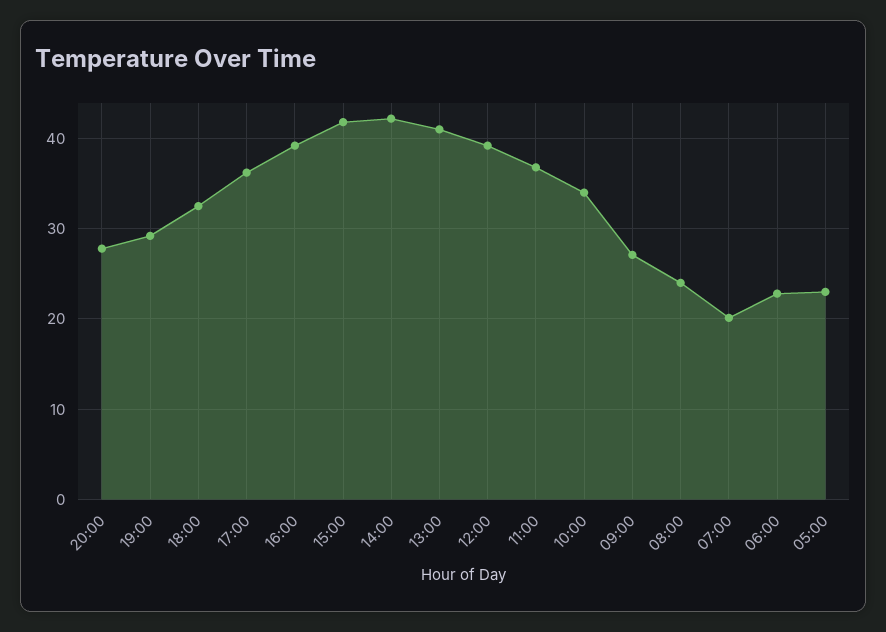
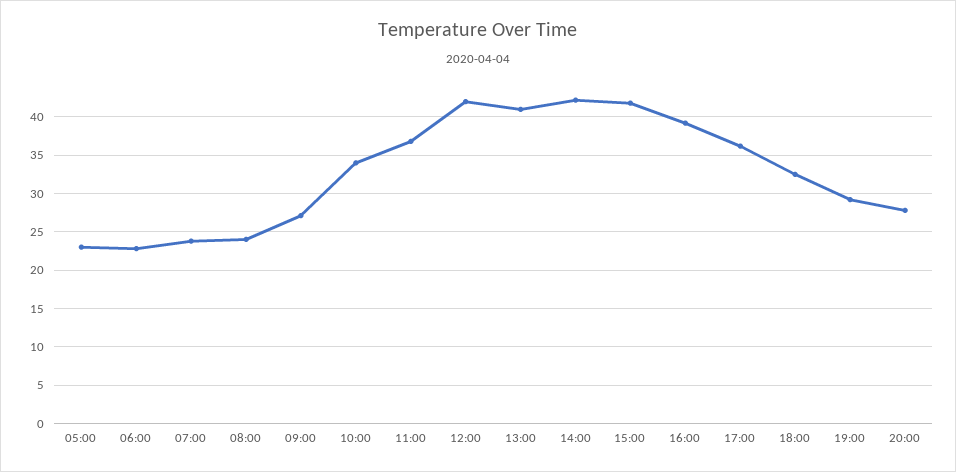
  {
    "20:00": 28,
    "19:00": 29,
    "18:00": 33,
    "17:00": 36,
    "16:00": 39,
    "15:00": 42,
    "14:00": 42,
    "13:00": 41,
-   "12:00": 39,
+   "12:00": 42,
    "11:00": 37,
    "10:00": 34,
    "09:00": 27,
    "08:00": 24,
-   "07:00": 20,
+   "07:00": 24,
    "06:00": 23,
    "05:00": 23
  }

